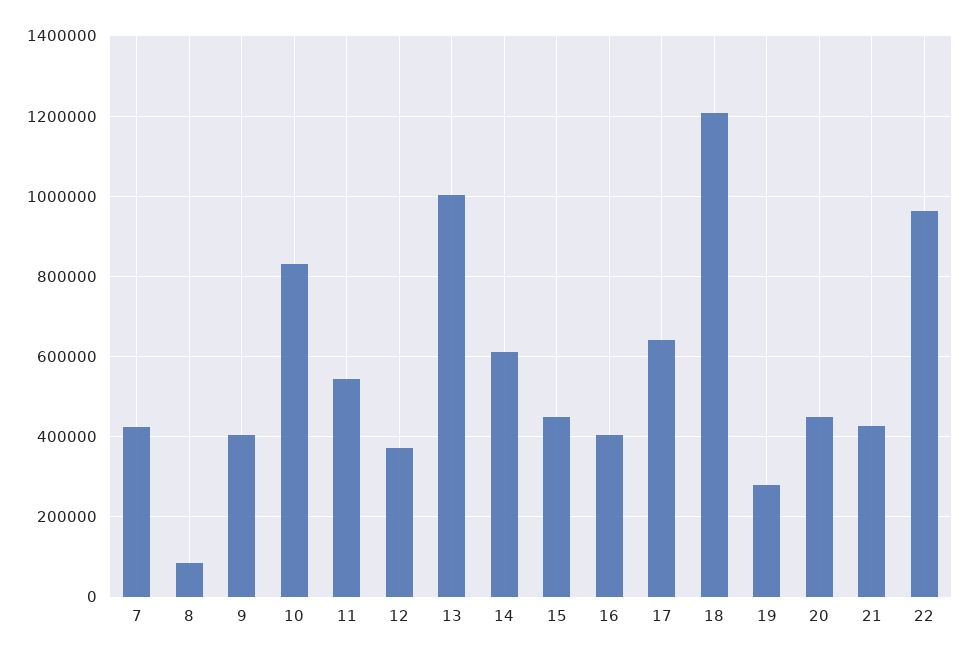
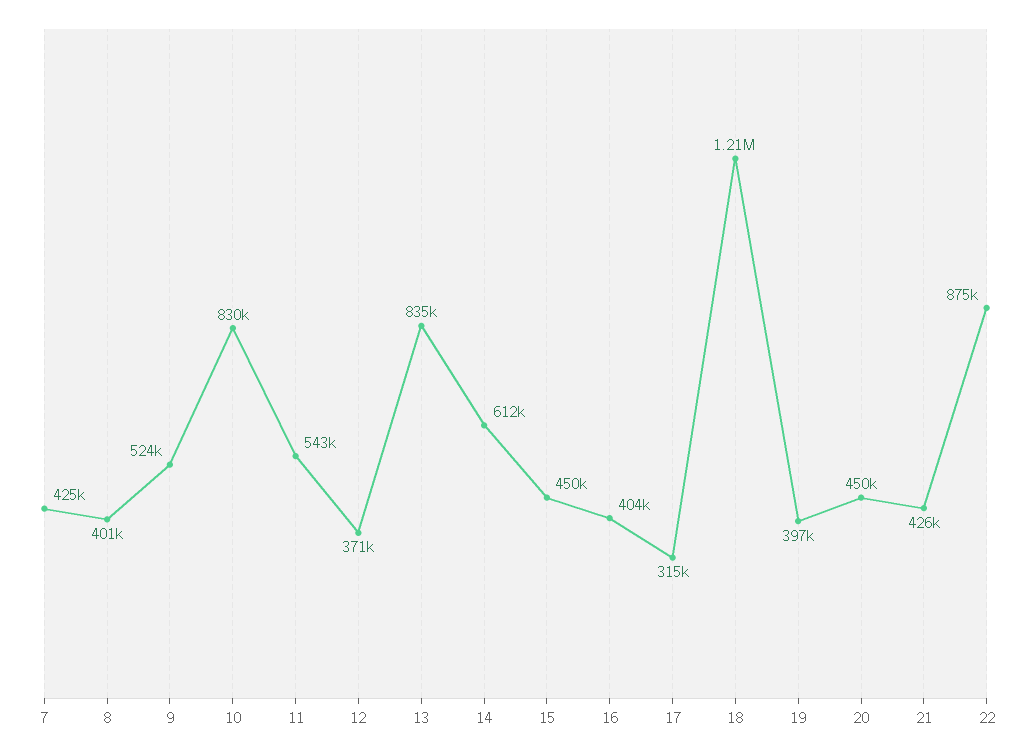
  {
    "7": 425000,
-   "8": 80000,
+   "8": 401000,
-   "9": 400000,
+   "9": 524000,
    "10": 830000,
    "11": 543000,
    "12": 371000,
-   "13": 1000000,
+   "13": 835000,
    "14": 612000,
    "15": 450000,
    "16": 404000,
-   "17": 640000,
+   "17": 315000,
    "18": 1210000,
-   "19": 280000,
+   "19": 397000,
    "20": 450000,
    "21": 426000,
-   "22": 960000
+   "22": 875000
  }

